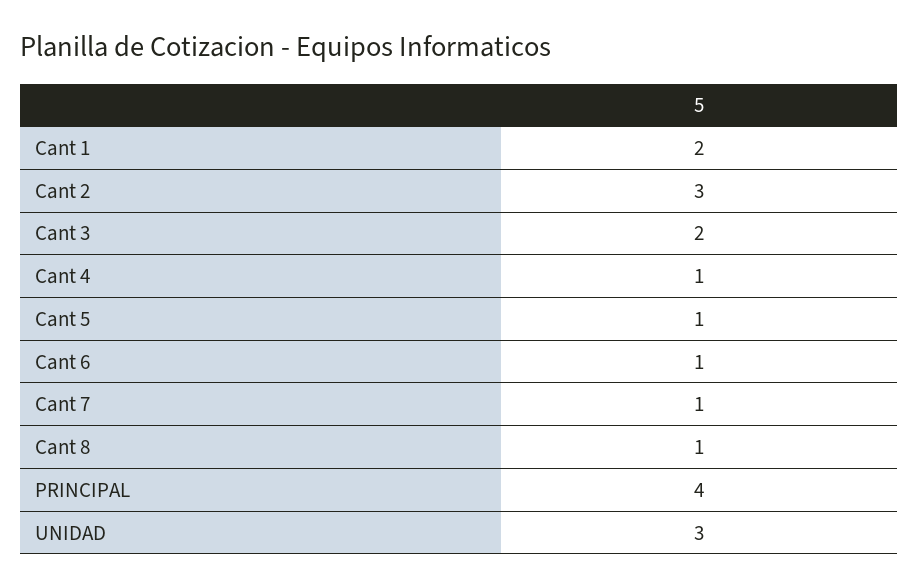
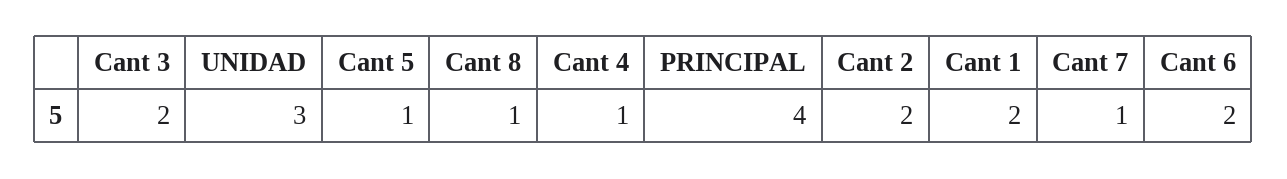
  {
    "Cant 1": 2,
-   "Cant 2": 3,
+   "Cant 2": 2,
    "Cant 3": 2,
    "Cant 4": 1,
    "Cant 5": 1,
-   "Cant 6": 1,
+   "Cant 6": 2,
    "Cant 7": 1,
    "Cant 8": 1,
    "PRINCIPAL": 4,
    "UNIDAD": 3
  }

